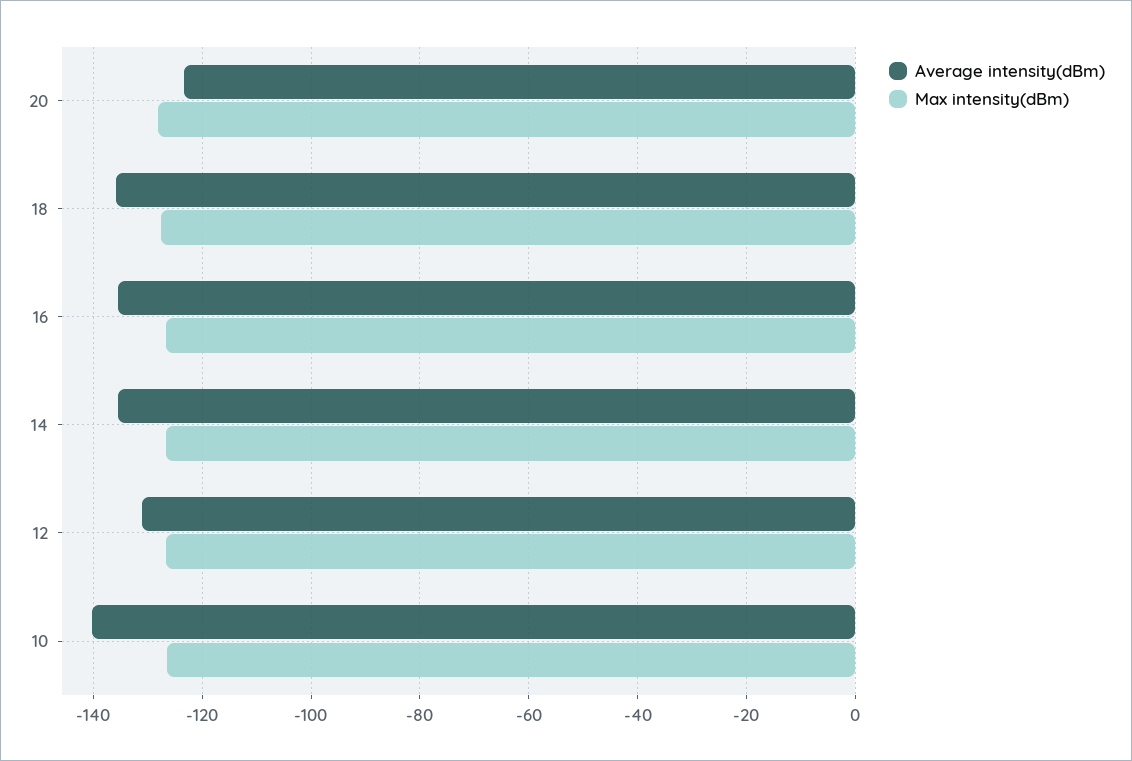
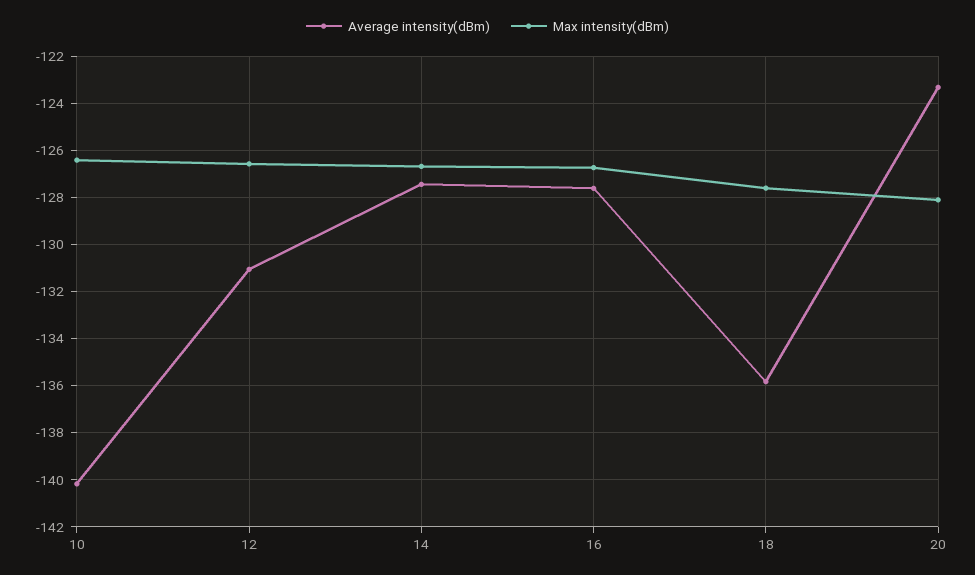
  {
    "Average intensity(dBm)": {
      "20": -123.5,
      "18": -136,
-     "16": -136,
+     "16": -127.5,
-     "14": -136,
+     "14": -127.5,
      "12": -131,
      "10": -140
    },
    "Max intensity(dBm)": {
      "20": -128,
      "18": -127.5,
      "16": -126.5,
      "14": -126.5,
      "12": -126.5,
      "10": -126.5
    }
  }

